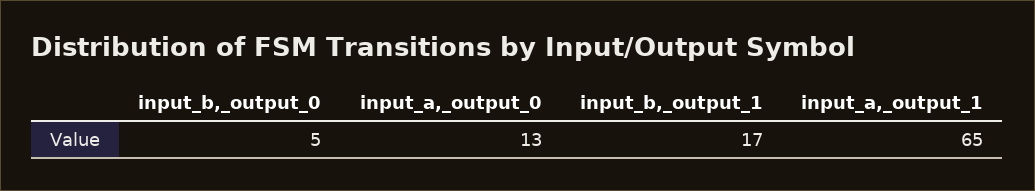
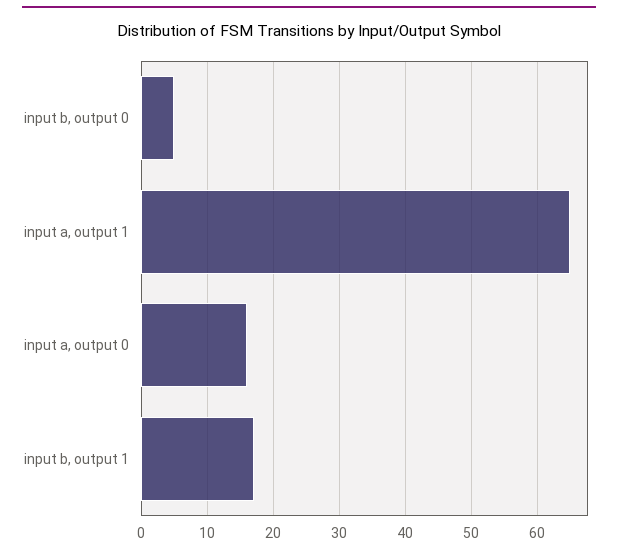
  {
    "input_b,_output_0": 5,
-   "input_a,_output_0": 13,
+   "input_a,_output_0": 16,
    "input_b,_output_1": 17,
    "input_a,_output_1": 65
  }

